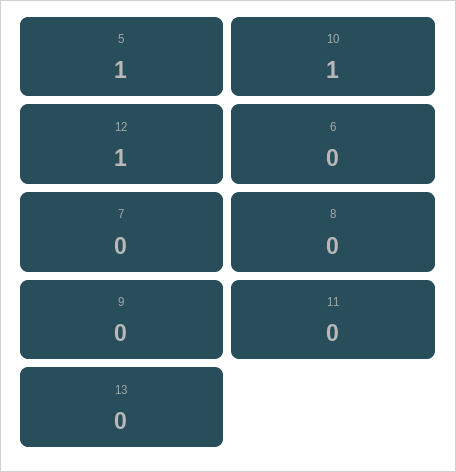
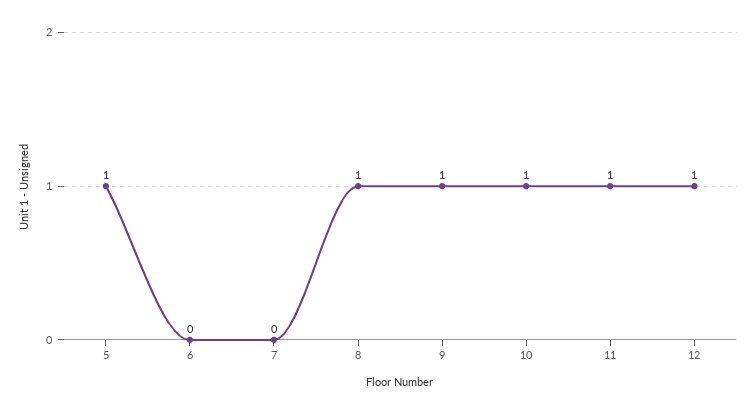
  {
    "5": 1,
    "10": 1,
    "12": 1,
    "6": 0,
    "7": 0,
-   "8": 0,
+   "8": 1,
-   "9": 0,
+   "9": 1,
-   "11": 0,
+   "11": 1
-   "13": 0
  }

